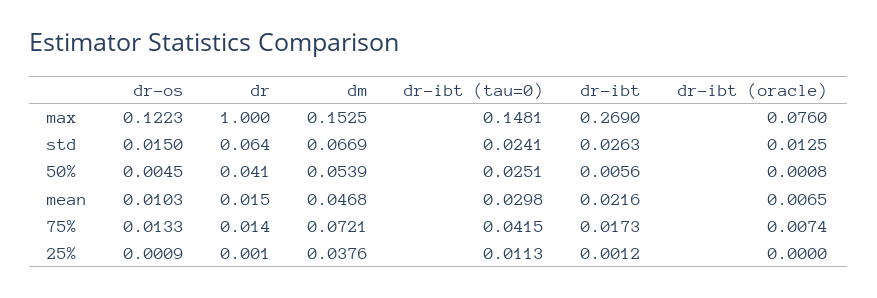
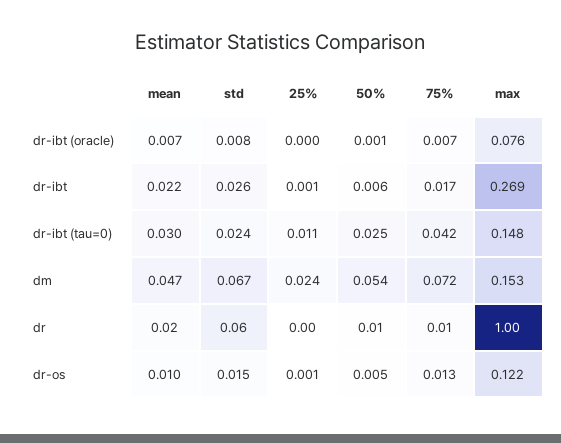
  {
    "dr-os": {
      "max": 0.1223,
      "std": 0.015,
      "50%": 0.0045,
      "mean": 0.0103,
      "75%": 0.0133,
      "25%": 0.0009
    },
    "dr": {
      "max": 1,
      "std": 0.064,
-     "50%": 0.041,
+     "50%": 0.01,
      "mean": 0.015,
      "75%": 0.014,
      "25%": 0.001
    },
    "dm": {
      "max": 0.1525,
      "std": 0.0669,
      "50%": 0.0539,
      "mean": 0.0468,
      "75%": 0.0721,
-     "25%": 0.0376
+     "25%": 0.024
    },
    "dr-ibt (tau=0)": {
      "max": 0.1481,
      "std": 0.0241,
      "50%": 0.0251,
      "mean": 0.0298,
      "75%": 0.0415,
      "25%": 0.0113
    },
    "dr-ibt": {
      "max": 0.269,
      "std": 0.0263,
      "50%": 0.0056,
      "mean": 0.0216,
      "75%": 0.0173,
      "25%": 0.0012
    },
    "dr-ibt (oracle)": {
      "max": 0.076,
-     "std": 0.0125,
+     "std": 0.008,
      "50%": 0.0008,
      "mean": 0.0065,
      "75%": 0.0074,
      "25%": 0
    }
  }

